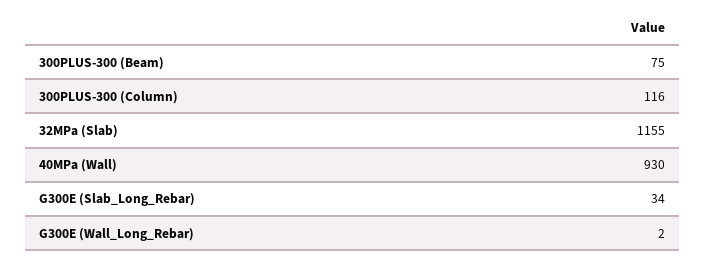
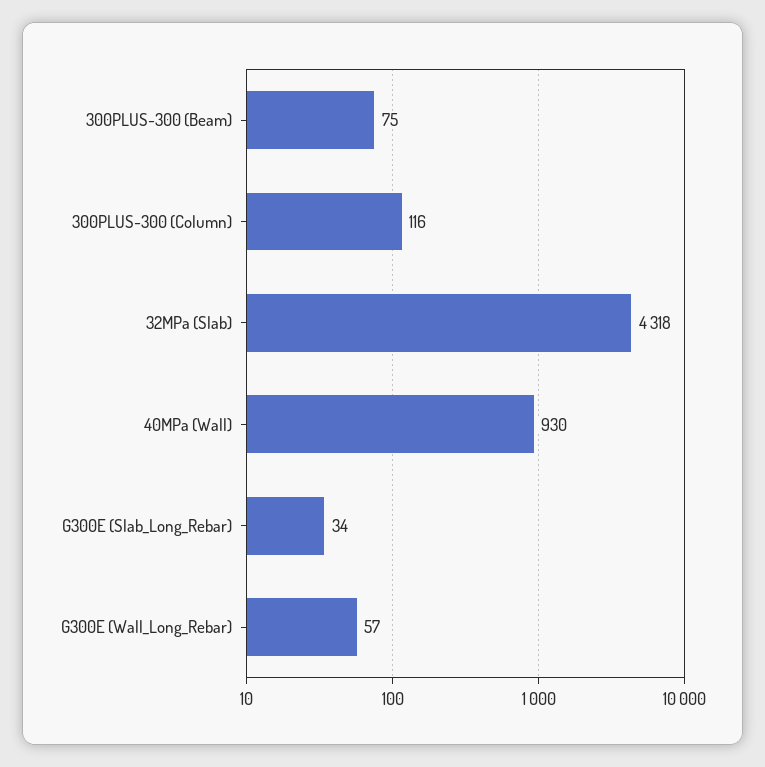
  {
    "300PLUS-300 (Beam)": 75,
    "300PLUS-300 (Column)": 116,
-   "32MPa (Slab)": 1155,
+   "32MPa (Slab)": 4318,
    "40MPa (Wall)": 930,
    "G300E (Slab_Long_Rebar)": 34,
-   "G300E (Wall_Long_Rebar)": 2
+   "G300E (Wall_Long_Rebar)": 57
  }

